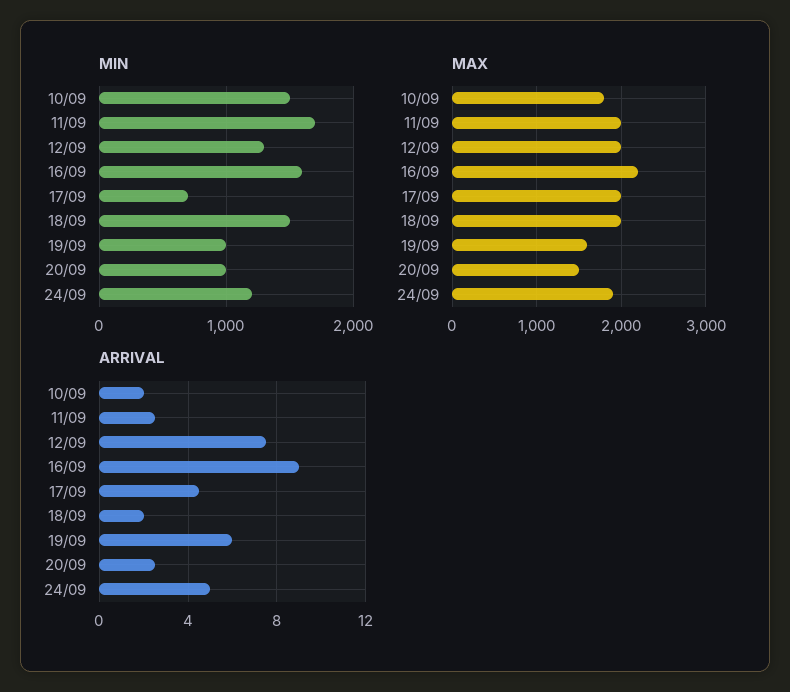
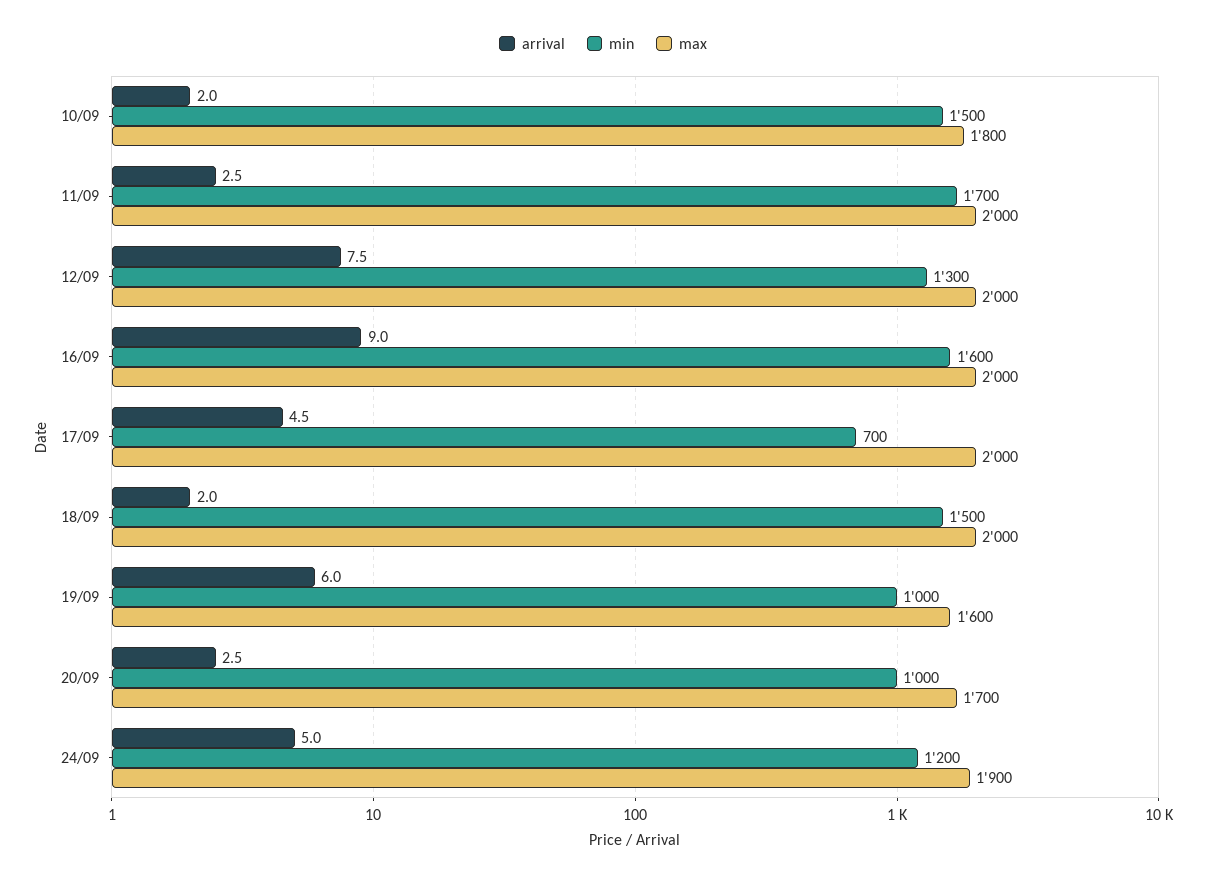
  {
    "MIN": {
      "10/09": 1500,
      "11/09": 1700,
      "12/09": 1300,
      "16/09": 1600,
      "17/09": 700,
      "18/09": 1500,
      "19/09": 1000,
      "20/09": 1000,
      "24/09": 1200
    },
    "MAX": {
      "10/09": 1800,
      "11/09": 2000,
      "12/09": 2000,
-     "16/09": 2200,
+     "16/09": 2000,
      "17/09": 2000,
      "18/09": 2000,
      "19/09": 1600,
-     "20/09": 1500,
+     "20/09": 1700,
      "24/09": 1900
    },
    "ARRIVAL": {
      "10/09": 2,
      "11/09": 2.5,
      "12/09": 7.5,
      "16/09": 9,
      "17/09": 4.5,
      "18/09": 2,
      "19/09": 6,
      "20/09": 2.5,
      "24/09": 5
    }
  }

